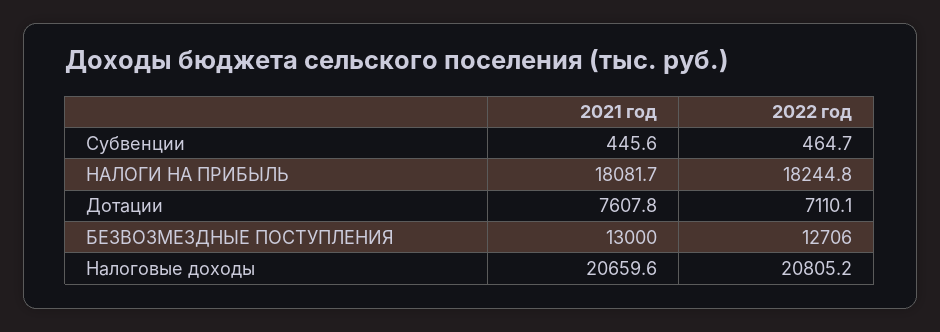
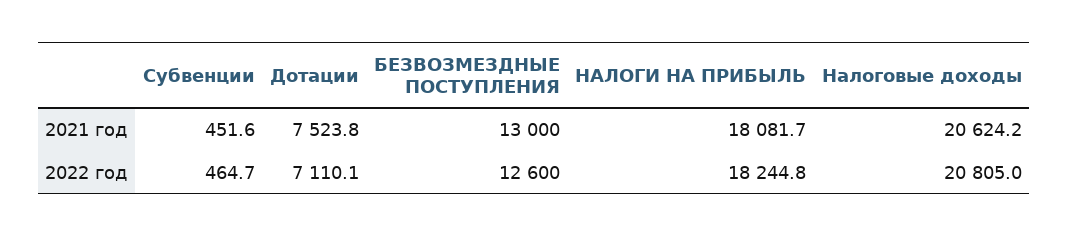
  {
    "2021 год": {
-     "Субвенции": 445.6,
+     "Субвенции": 451.6,
      "НАЛОГИ НА ПРИБЫЛЬ": 18081.7,
-     "Дотации": 7607.8,
+     "Дотации": 7523.8,
      "БЕЗВОЗМЕЗДНЫЕ ПОСТУПЛЕНИЯ": 13000,
-     "Налоговые доходы": 20659.6
+     "Налоговые доходы": 20624.2
    },
    "2022 год": {
      "Субвенции": 464.7,
      "НАЛОГИ НА ПРИБЫЛЬ": 18244.8,
      "Дотации": 7110.1,
-     "БЕЗВОЗМЕЗДНЫЕ ПОСТУПЛЕНИЯ": 12706,
+     "БЕЗВОЗМЕЗДНЫЕ ПОСТУПЛЕНИЯ": 12600,
-     "Налоговые доходы": 20805.2
+     "Налоговые доходы": 20805
    }
  }

